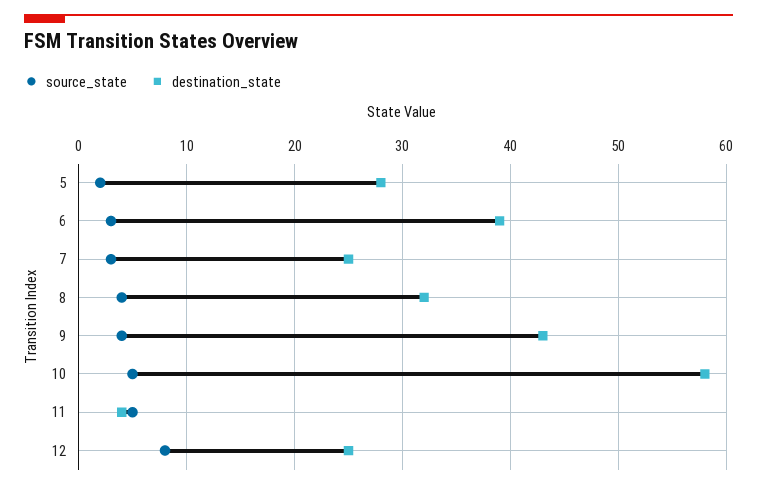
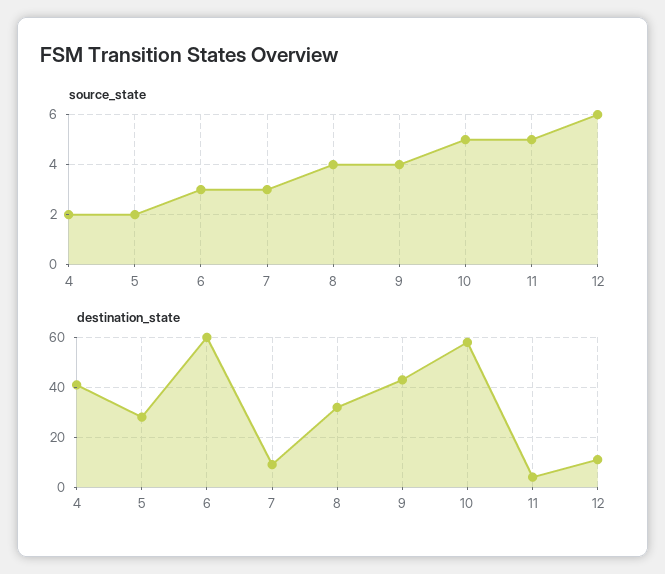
  {
    "source_state": {
      "5": 2,
      "6": 3,
      "7": 3,
      "8": 4,
      "9": 4,
      "10": 5,
      "11": 5,
-     "12": 8
+     "12": 6,
+     "4": 2
    },
    "destination_state": {
      "5": 28,
-     "6": 39,
+     "6": 60,
-     "7": 25,
+     "7": 10,
      "8": 32,
      "9": 43,
      "10": 58,
      "11": 4,
-     "12": 25
+     "12": 10,
+     "4": 40
    }
  }

